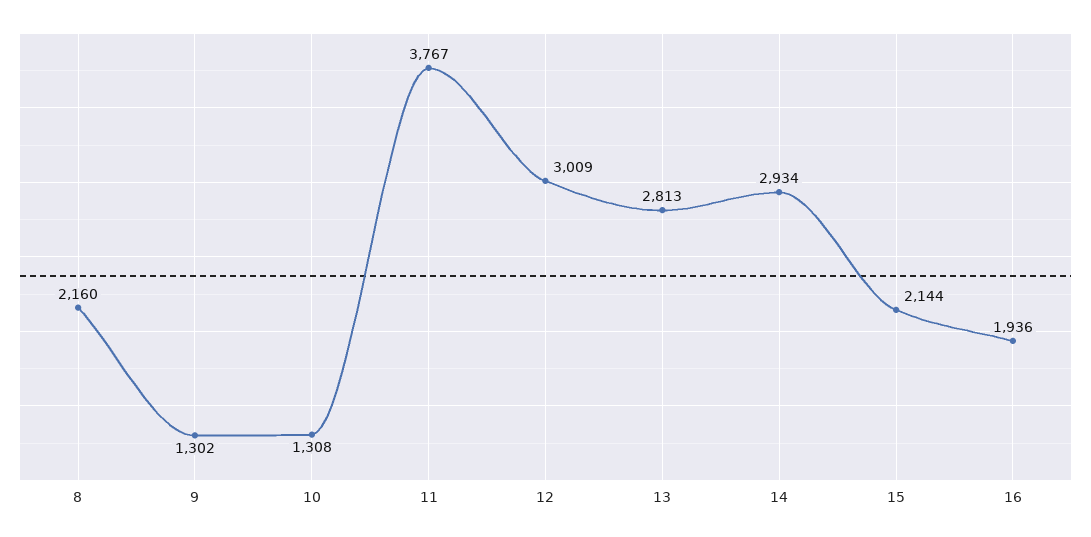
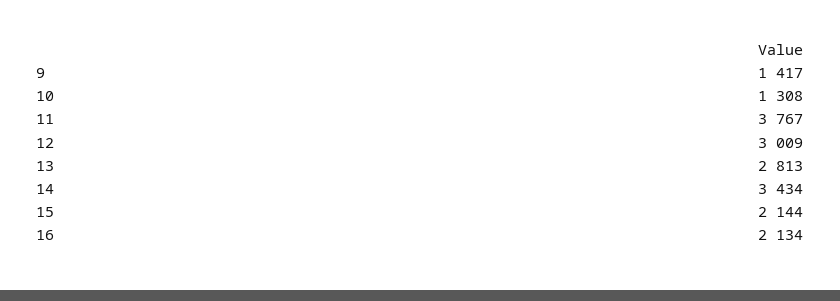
  {
-   "8": 2160,
-   "9": 1302,
+   "9": 1417,
    "10": 1308,
    "11": 3767,
    "12": 3009,
    "13": 2813,
-   "14": 2934,
+   "14": 3434,
    "15": 2144,
-   "16": 1936
+   "16": 2134
  }

